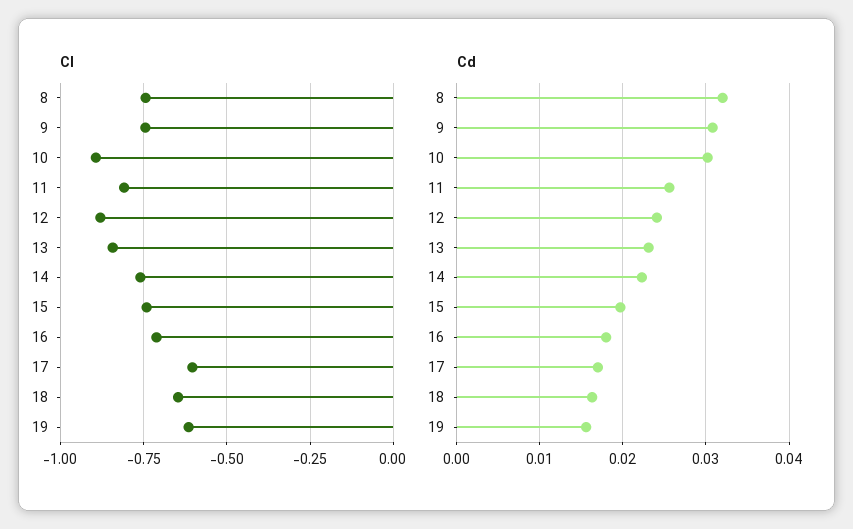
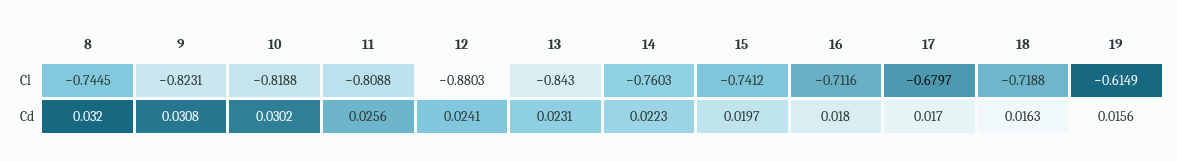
  {
    "Cl": {
      "8": -0.7445,
-     "9": -0.75,
+     "9": -0.8231,
-     "10": -0.9,
+     "10": -0.8188,
      "11": -0.8088,
      "12": -0.8803,
      "13": -0.843,
      "14": -0.7603,
      "15": -0.7412,
      "16": -0.7116,
-     "17": -0.6,
+     "17": -0.6797,
-     "18": -0.65,
+     "18": -0.7188,
      "19": -0.6149
    },
    "Cd": {
      "8": 0.032,
      "9": 0.0308,
      "10": 0.0302,
      "11": 0.0256,
      "12": 0.0241,
      "13": 0.0231,
      "14": 0.0223,
      "15": 0.0197,
      "16": 0.018,
      "17": 0.017,
      "18": 0.0163,
      "19": 0.0156
    }
  }

